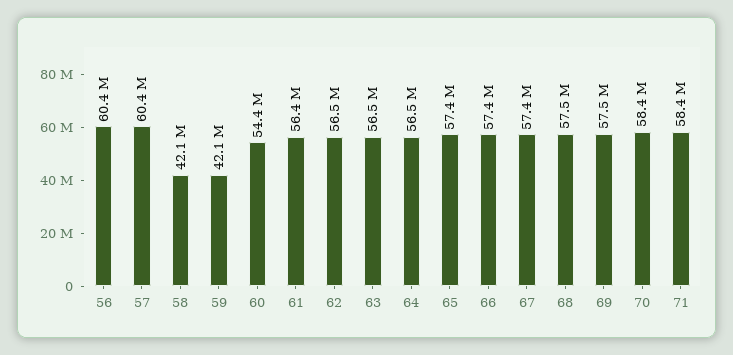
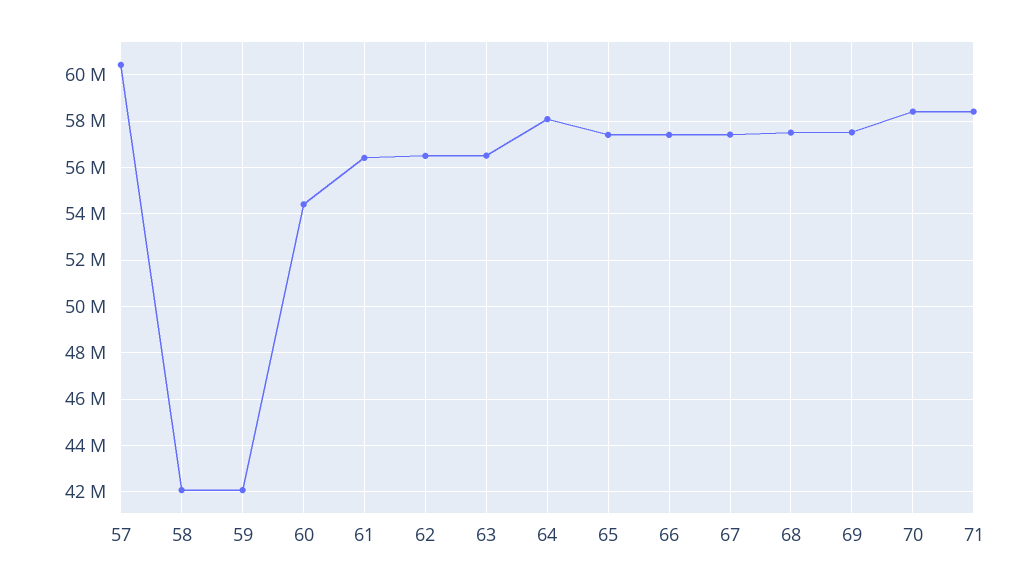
  {
-   "56": 60400000,
    "57": 60400000,
    "58": 42100000,
    "59": 42100000,
    "60": 54400000,
    "61": 56400000,
    "62": 56500000,
    "63": 56500000,
-   "64": 56500000,
+   "64": 58000000,
    "65": 57400000,
    "66": 57400000,
    "67": 57400000,
    "68": 57500000,
    "69": 57500000,
    "70": 58400000,
    "71": 58400000
  }

